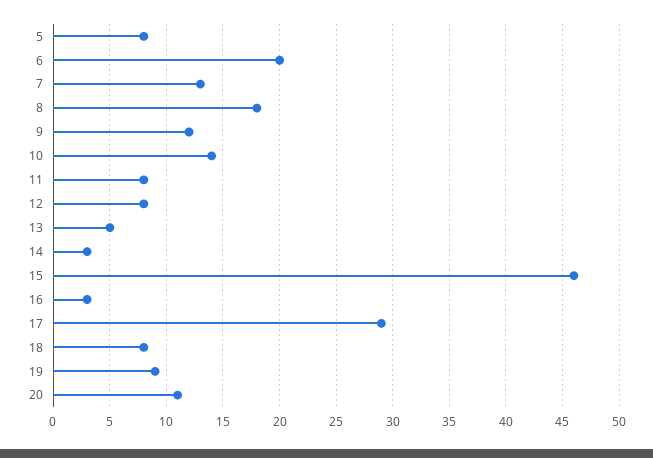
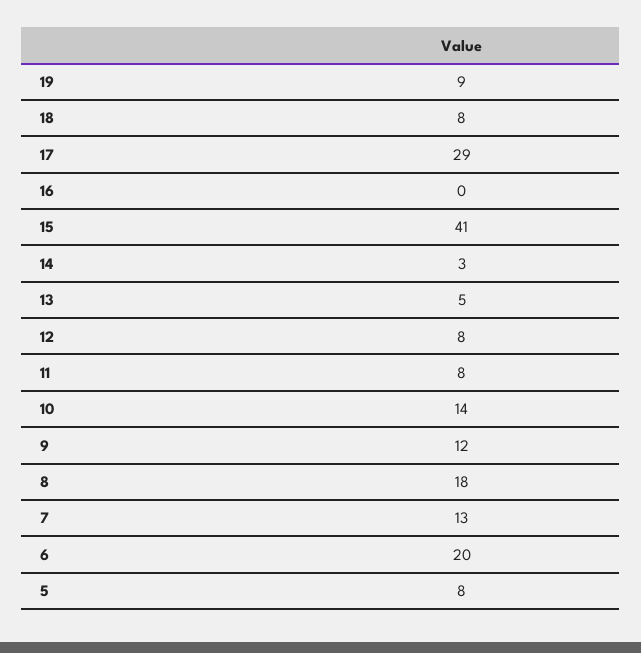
  {
    "5": 8,
    "6": 20,
    "7": 13,
    "8": 18,
    "9": 12,
    "10": 14,
    "11": 8,
    "12": 8,
    "13": 5,
    "14": 3,
-   "15": 46,
+   "15": 41,
-   "16": 3,
+   "16": 0,
    "17": 29,
    "18": 8,
-   "19": 9,
+   "19": 9
-   "20": 11
  }

